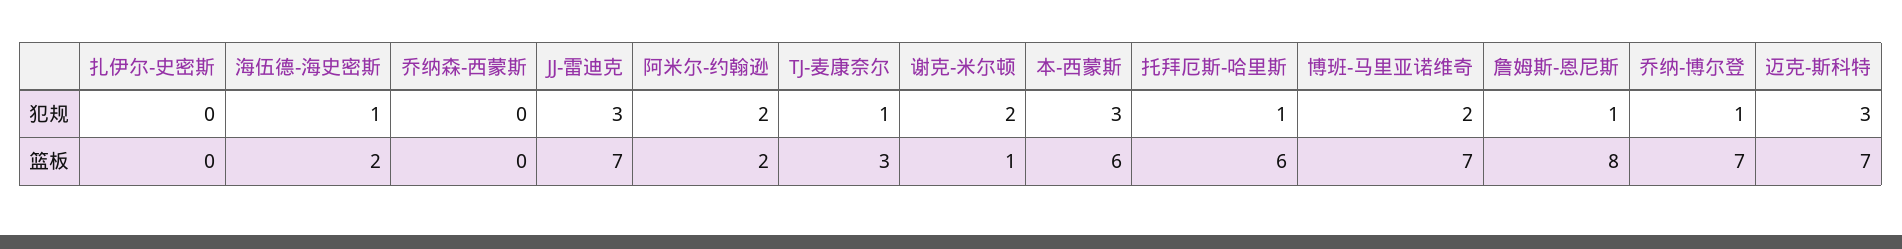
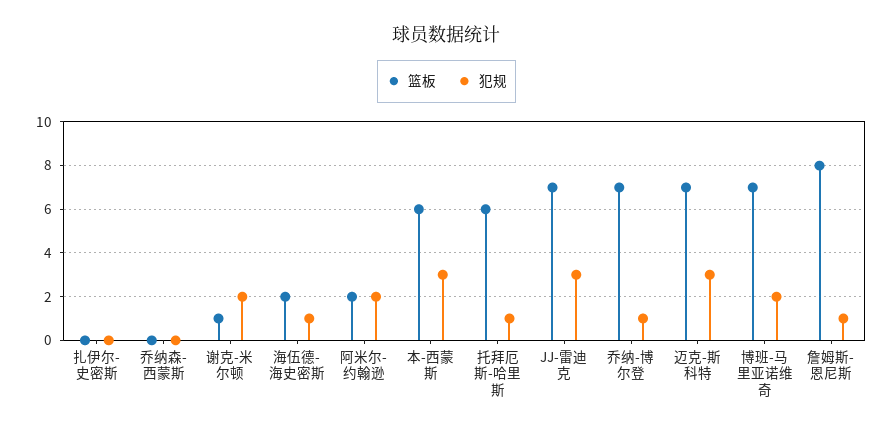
  {
    "犯规": {
      "扎伊尔-史密斯": 0,
      "海伍德-海史密斯": 1,
      "乔纳森-西蒙斯": 0,
      "JJ-雷迪克": 3,
      "阿米尔-约翰逊": 2,
-     "TJ-麦康奈尔": 1,
      "谢克-米尔顿": 2,
      "本-西蒙斯": 3,
      "托拜厄斯-哈里斯": 1,
      "博班-马里亚诺维奇": 2,
      "詹姆斯-恩尼斯": 1,
      "乔纳-博尔登": 1,
      "迈克-斯科特": 3
    },
    "篮板": {
      "扎伊尔-史密斯": 0,
      "海伍德-海史密斯": 2,
      "乔纳森-西蒙斯": 0,
      "JJ-雷迪克": 7,
      "阿米尔-约翰逊": 2,
-     "TJ-麦康奈尔": 3,
      "谢克-米尔顿": 1,
      "本-西蒙斯": 6,
      "托拜厄斯-哈里斯": 6,
      "博班-马里亚诺维奇": 7,
      "詹姆斯-恩尼斯": 8,
      "乔纳-博尔登": 7,
      "迈克-斯科特": 7
    }
  }

